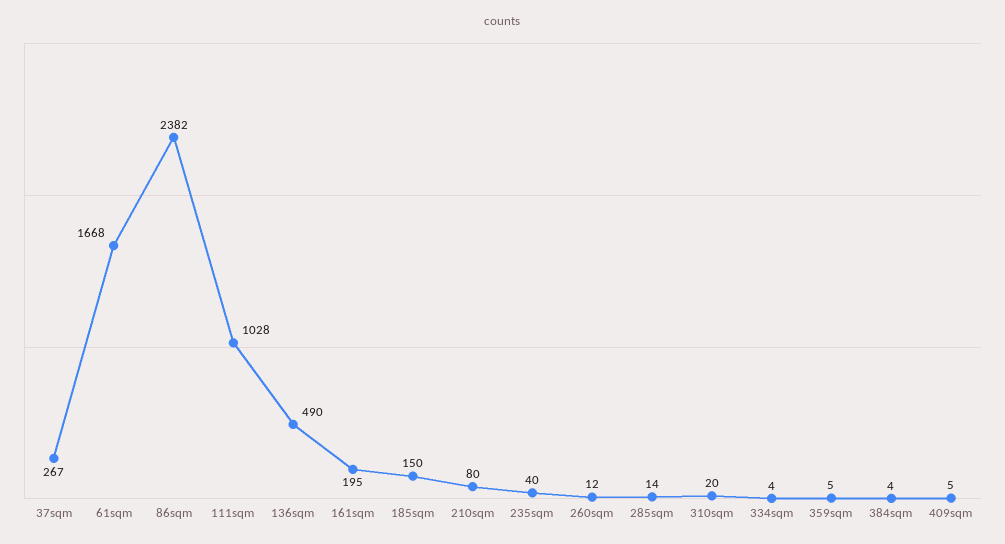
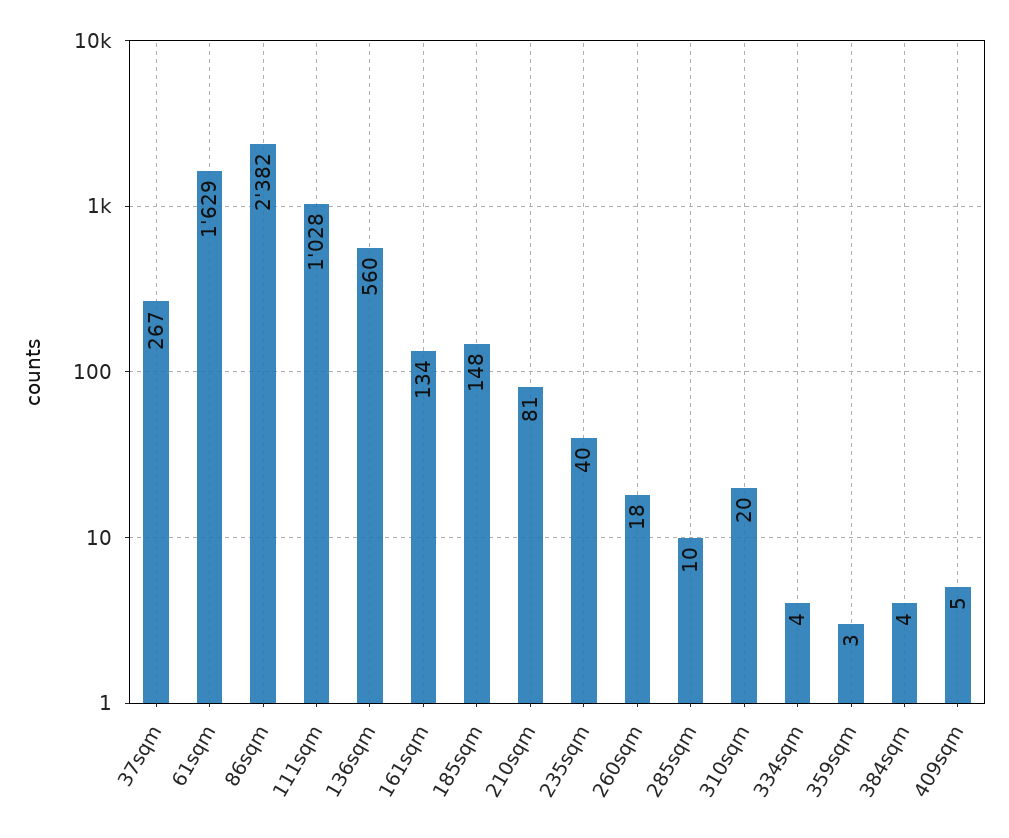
  {
    "37sqm": 267,
-   "61sqm": 1668,
+   "61sqm": 1629,
    "86sqm": 2382,
    "111sqm": 1028,
-   "136sqm": 490,
+   "136sqm": 560,
-   "161sqm": 195,
+   "161sqm": 134,
-   "185sqm": 150,
+   "185sqm": 148,
-   "210sqm": 80,
+   "210sqm": 81,
    "235sqm": 40,
-   "260sqm": 12,
+   "260sqm": 18,
-   "285sqm": 14,
+   "285sqm": 10,
    "310sqm": 20,
    "334sqm": 4,
-   "359sqm": 5,
+   "359sqm": 3,
    "384sqm": 4,
    "409sqm": 5
  }

